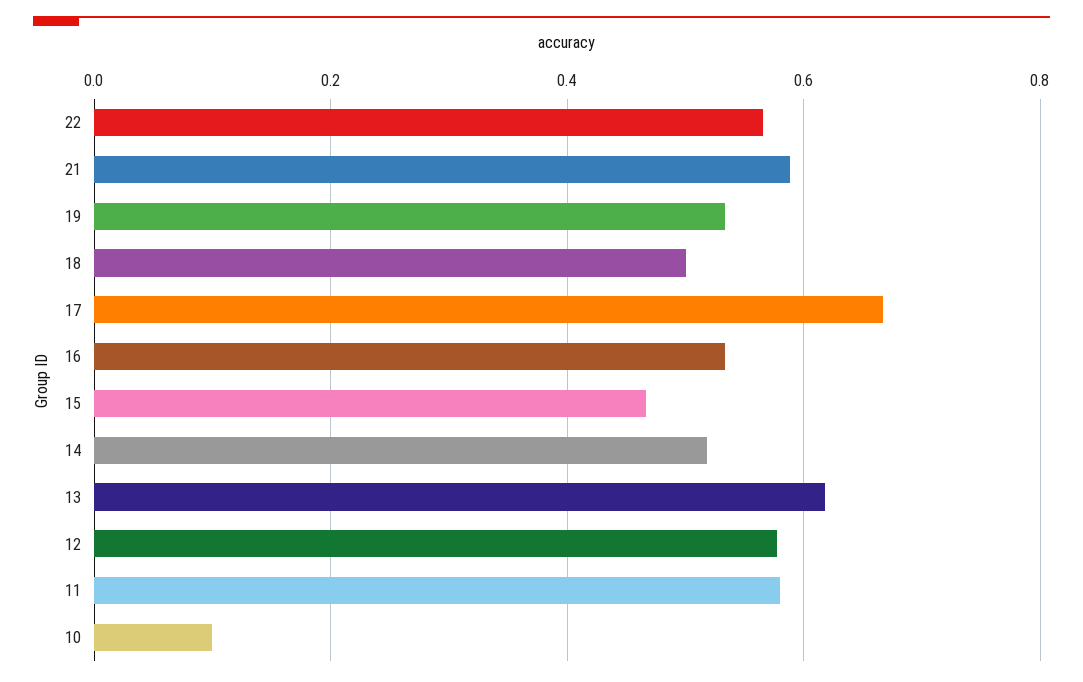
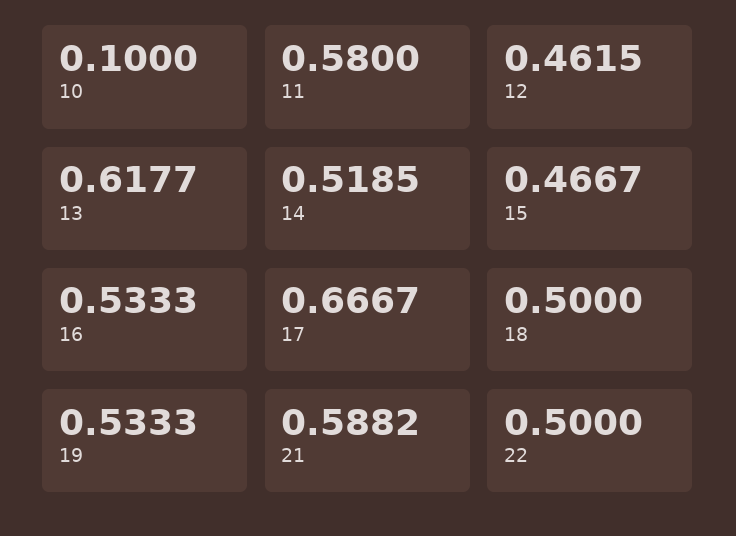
  {
-   "22": 0.56,
+   "22": 0.5,
    "21": 0.5882,
    "19": 0.5333,
    "18": 0.5,
    "17": 0.6667,
    "16": 0.5333,
    "15": 0.4667,
    "14": 0.5185,
    "13": 0.6177,
-   "12": 0.58,
+   "12": 0.4615,
    "11": 0.58,
    "10": 0.1
  }

